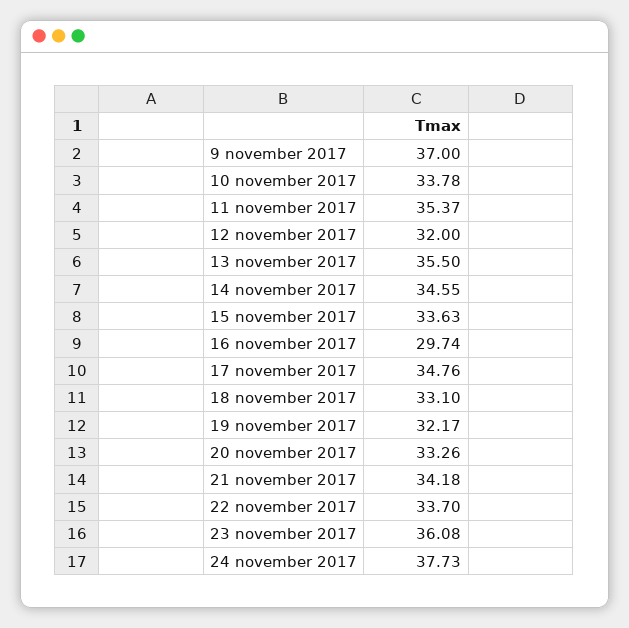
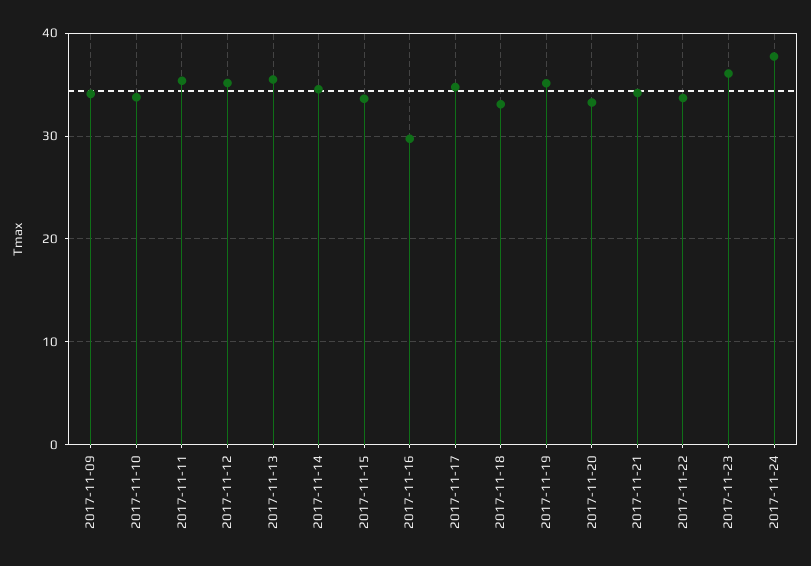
  {
-   "9 november 2017": 37,
+   "9 november 2017": 34,
    "10 november 2017": 33.78,
    "11 november 2017": 35.37,
-   "12 november 2017": 32,
+   "12 november 2017": 35,
    "13 november 2017": 35.5,
    "14 november 2017": 34.55,
    "15 november 2017": 33.63,
    "16 november 2017": 29.74,
    "17 november 2017": 34.76,
    "18 november 2017": 33.1,
-   "19 november 2017": 32.17,
+   "19 november 2017": 35,
    "20 november 2017": 33.26,
    "21 november 2017": 34.18,
    "22 november 2017": 33.7,
    "23 november 2017": 36.08,
    "24 november 2017": 37.73
  }

